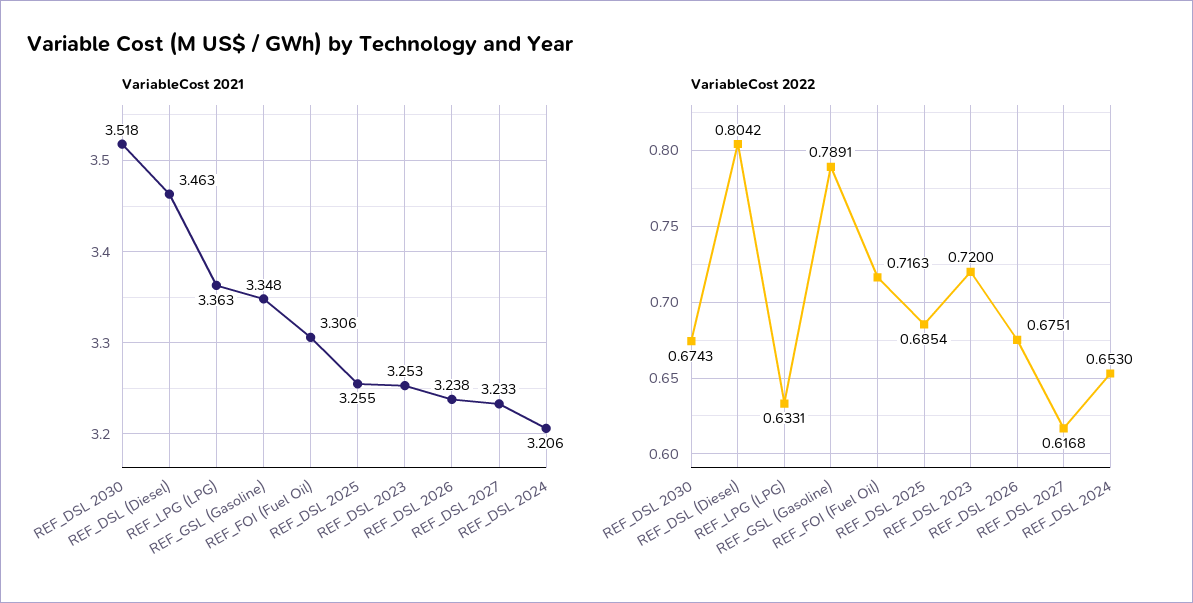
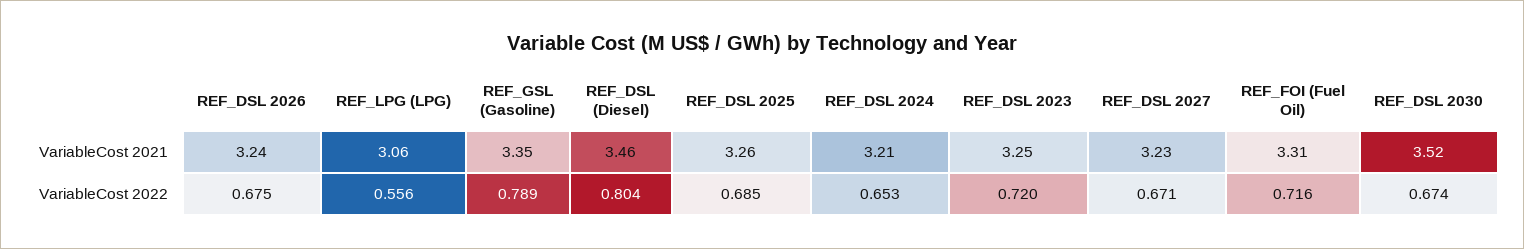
  {
    "VariableCost 2021": {
      "REF_DSL 2030": 3.518,
      "REF_DSL (Diesel)": 3.463,
-     "REF_LPG (LPG)": 3.363,
+     "REF_LPG (LPG)": 3.06,
      "REF_GSL (Gasoline)": 3.348,
      "REF_FOI (Fuel Oil)": 3.306,
      "REF_DSL 2025": 3.255,
      "REF_DSL 2023": 3.253,
      "REF_DSL 2026": 3.238,
      "REF_DSL 2027": 3.233,
      "REF_DSL 2024": 3.206
    },
    "VariableCost 2022": {
      "REF_DSL 2030": 0.6743,
      "REF_DSL (Diesel)": 0.8042,
-     "REF_LPG (LPG)": 0.6331,
+     "REF_LPG (LPG)": 0.556,
      "REF_GSL (Gasoline)": 0.7891,
      "REF_FOI (Fuel Oil)": 0.7163,
      "REF_DSL 2025": 0.6854,
      "REF_DSL 2023": 0.72,
      "REF_DSL 2026": 0.6751,
-     "REF_DSL 2027": 0.6168,
+     "REF_DSL 2027": 0.671,
      "REF_DSL 2024": 0.653
    }
  }

